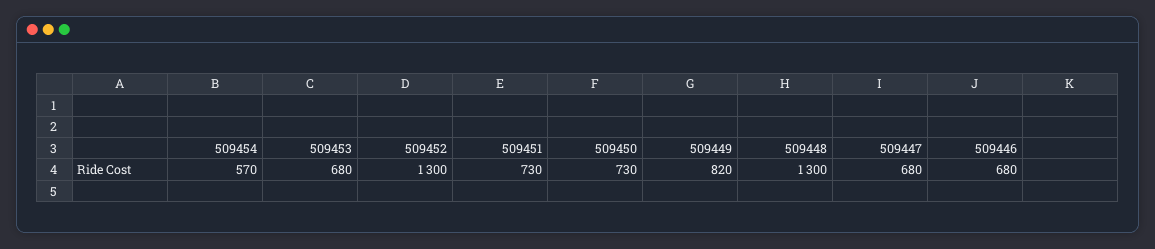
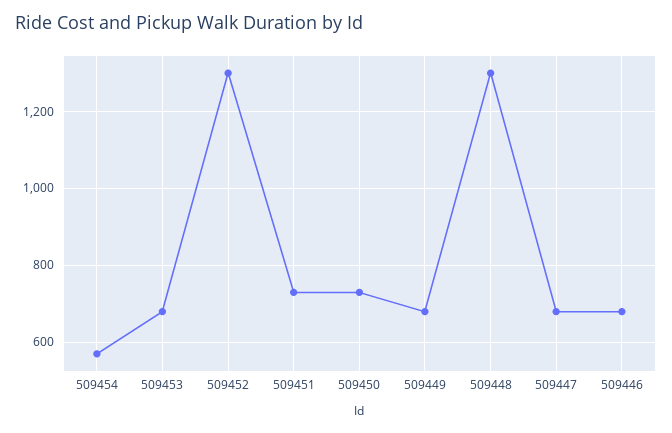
  {
    "509454": 570,
    "509453": 680,
    "509452": 1300,
    "509451": 730,
    "509450": 730,
-   "509449": 820,
+   "509449": 680,
    "509448": 1300,
    "509447": 680,
    "509446": 680
  }

